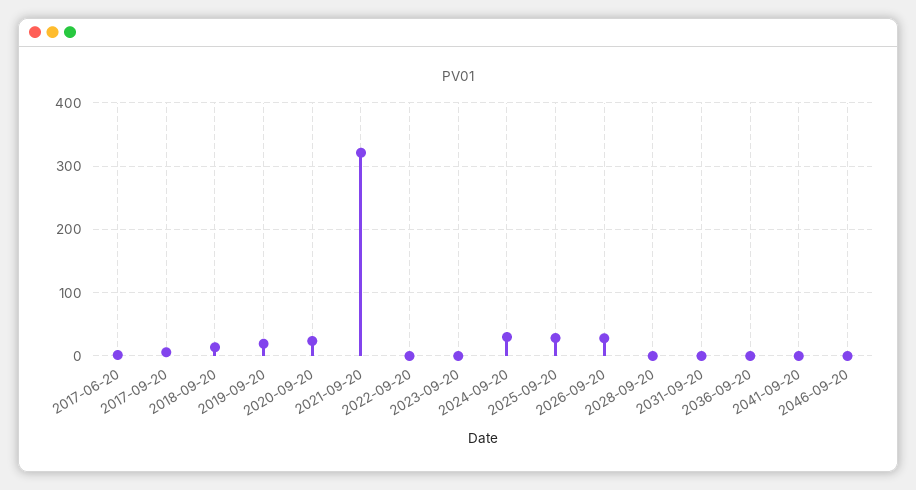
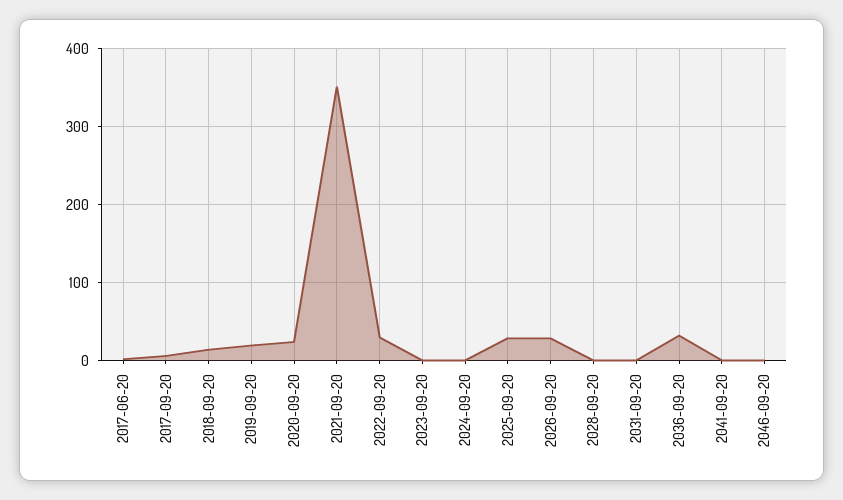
  {
    "2017-06-20": 0,
    "2017-09-20": 10,
    "2018-09-20": 10,
    "2019-09-20": 20,
    "2020-09-20": 20,
-   "2021-09-20": 320,
+   "2021-09-20": 350,
-   "2022-09-20": 0,
+   "2022-09-20": 30,
    "2023-09-20": 0,
-   "2024-09-20": 30,
+   "2024-09-20": 0,
    "2025-09-20": 30,
    "2026-09-20": 30,
    "2028-09-20": 0,
    "2031-09-20": 0,
-   "2036-09-20": 0,
+   "2036-09-20": 30,
    "2041-09-20": 0,
    "2046-09-20": 0
  }

